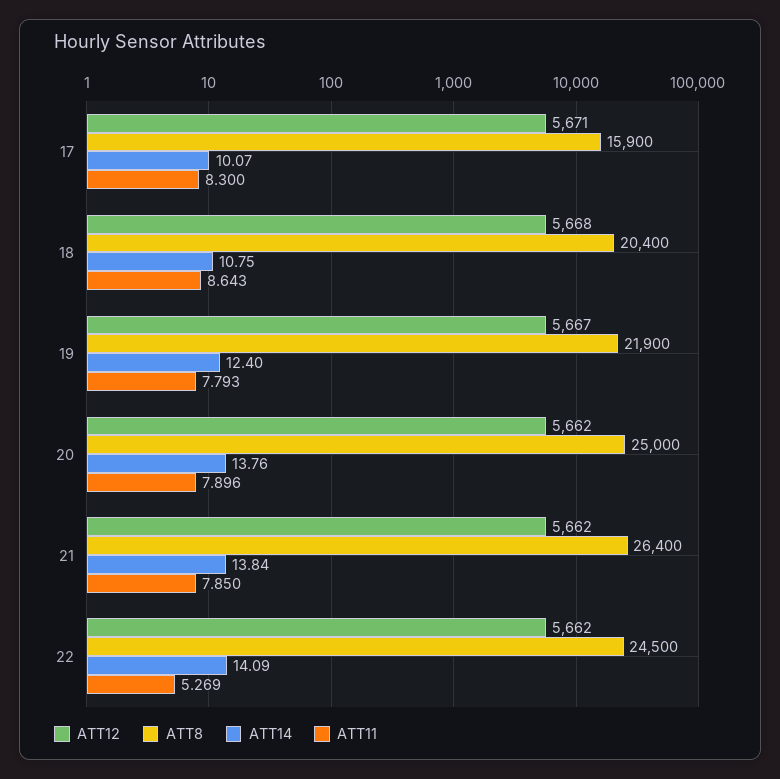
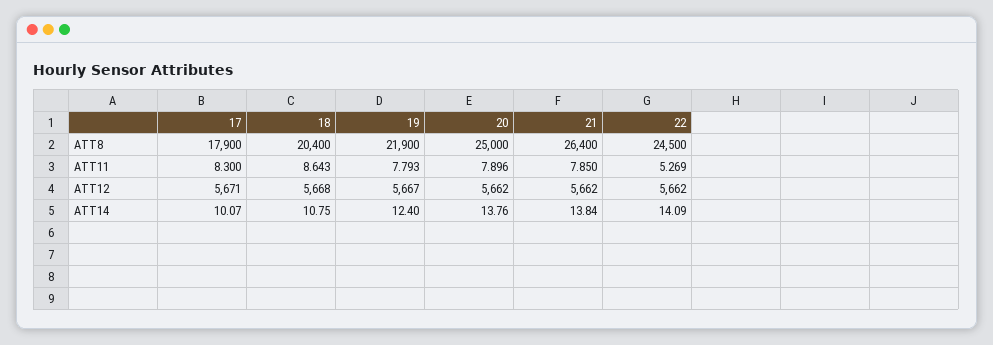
  {
    "ATT12": {
      "17": 5671,
      "18": 5668,
      "19": 5667,
      "20": 5662,
      "21": 5662,
      "22": 5662
    },
    "ATT8": {
-     "17": 15900,
+     "17": 17900,
      "18": 20400,
      "19": 21900,
      "20": 25000,
      "21": 26400,
      "22": 24500
    },
    "ATT14": {
      "17": 10.07,
      "18": 10.75,
      "19": 12.4,
      "20": 13.76,
      "21": 13.84,
      "22": 14.09
    },
    "ATT11": {
      "17": 8.3,
      "18": 8.643,
      "19": 7.793,
      "20": 7.896,
      "21": 7.85,
      "22": 5.269
    }
  }

